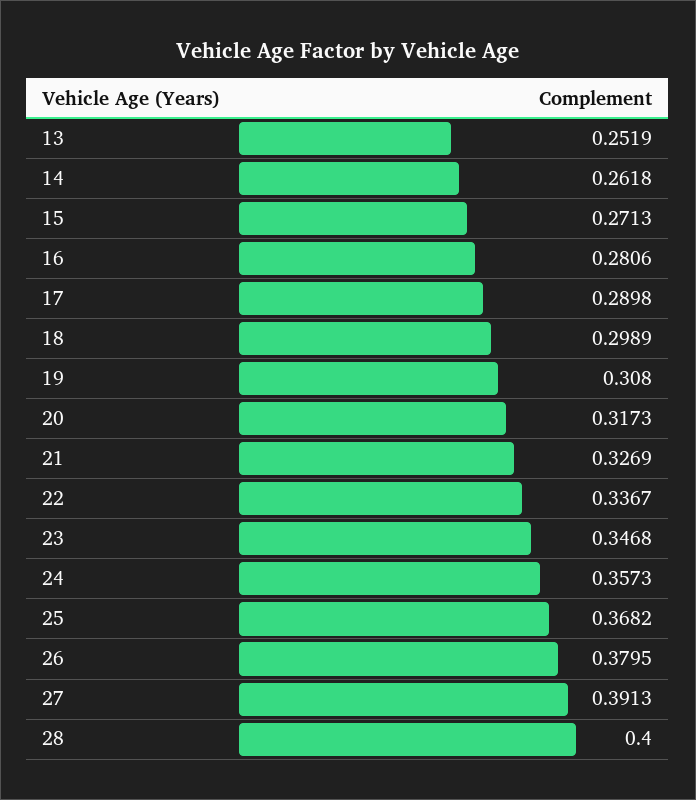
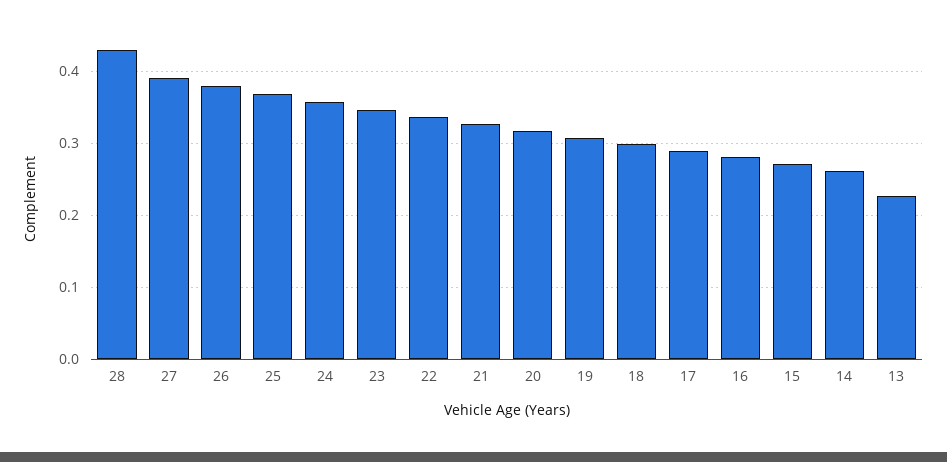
  {
-   "13": 0.2519,
+   "13": 0.23,
    "14": 0.2618,
    "15": 0.2713,
    "16": 0.2806,
    "17": 0.2898,
    "18": 0.2989,
    "19": 0.308,
    "20": 0.3173,
    "21": 0.3269,
    "22": 0.3367,
    "23": 0.3468,
    "24": 0.3573,
    "25": 0.3682,
    "26": 0.3795,
    "27": 0.3913,
-   "28": 0.4
+   "28": 0.43
  }

